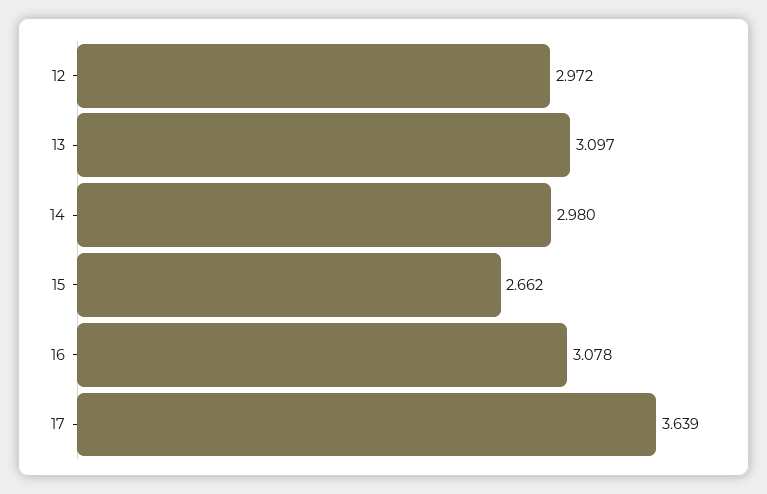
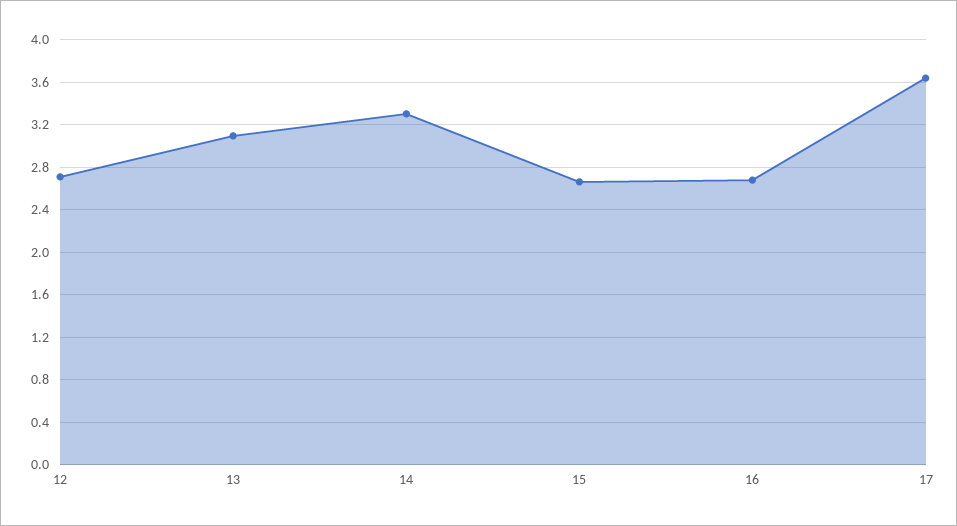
  {
-   "12": 2.972,
+   "12": 2.7,
    "13": 3.097,
-   "14": 2.98,
+   "14": 3.3,
    "15": 2.662,
-   "16": 3.078,
+   "16": 2.7,
    "17": 3.639
  }

